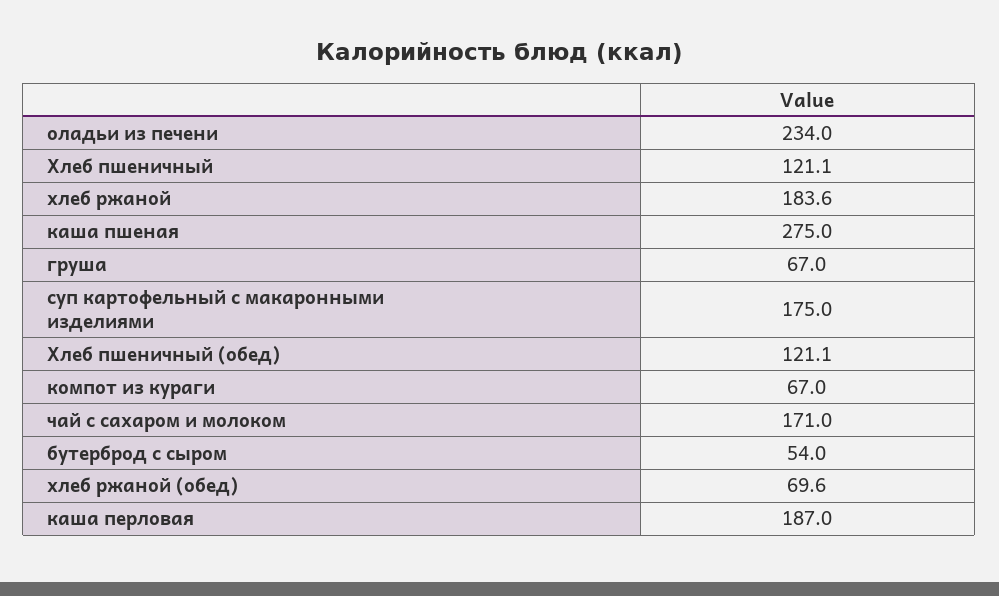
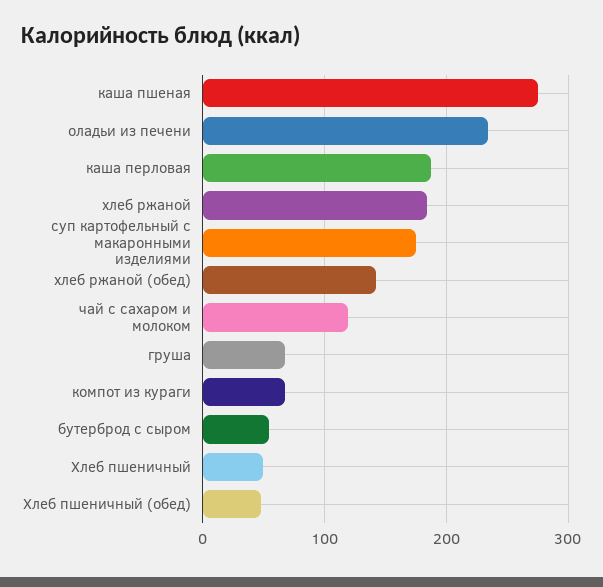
  {
    "оладьи из печени": 234,
-   "Хлеб пшеничный": 121.1,
+   "Хлеб пшеничный": 50,
    "хлеб ржаной": 183.6,
    "каша пшеная": 275,
    "груша": 67,
    "суп картофельный с макаронными изделиями": 175,
-   "Хлеб пшеничный (обед)": 121.1,
+   "Хлеб пшеничный (обед)": 50,
    "компот из кураги": 67,
-   "чай с сахаром и молоком": 171,
+   "чай с сахаром и молоком": 120,
    "бутерброд с сыром": 54,
-   "хлеб ржаной (обед)": 69.6,
+   "хлеб ржаной (обед)": 140,
    "каша перловая": 187
  }

